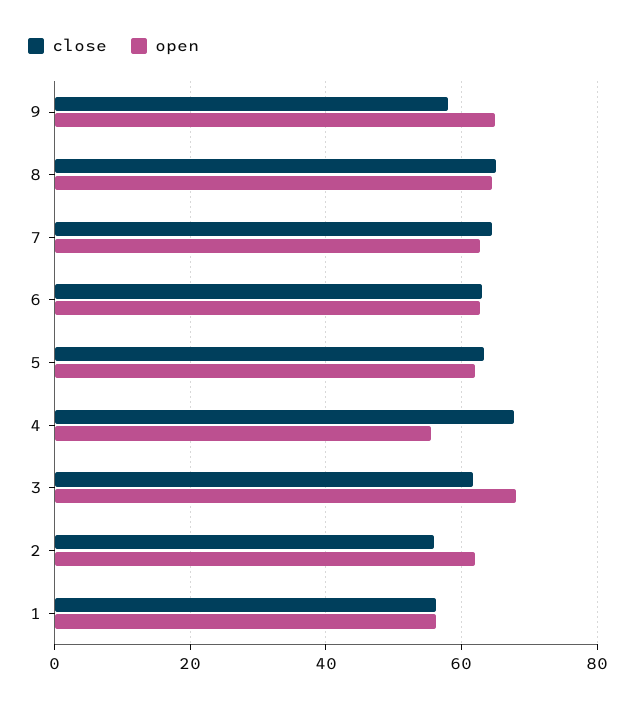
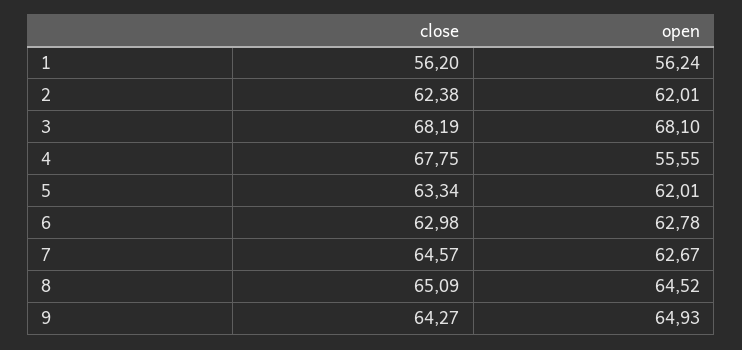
  {
    "close": {
-     "9": 58,
+     "9": 64.27,
      "8": 65.09,
      "7": 64.57,
      "6": 62.98,
      "5": 63.34,
      "4": 67.75,
-     "3": 62,
+     "3": 68.19,
-     "2": 56,
+     "2": 62.38,
      "1": 56.2
    },
    "open": {
      "9": 64.93,
      "8": 64.52,
      "7": 62.67,
      "6": 62.78,
      "5": 62.01,
      "4": 55.55,
      "3": 68.1,
      "2": 62.01,
      "1": 56.24
    }
  }

